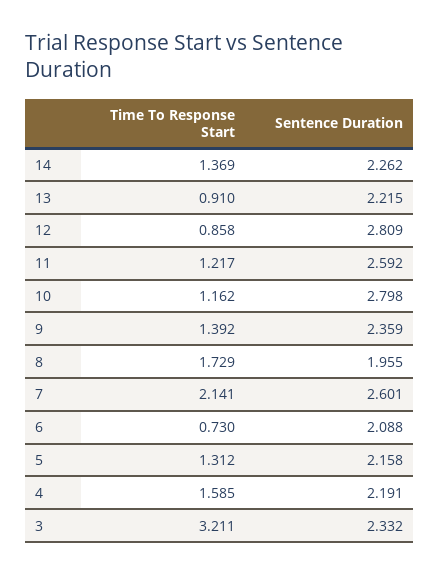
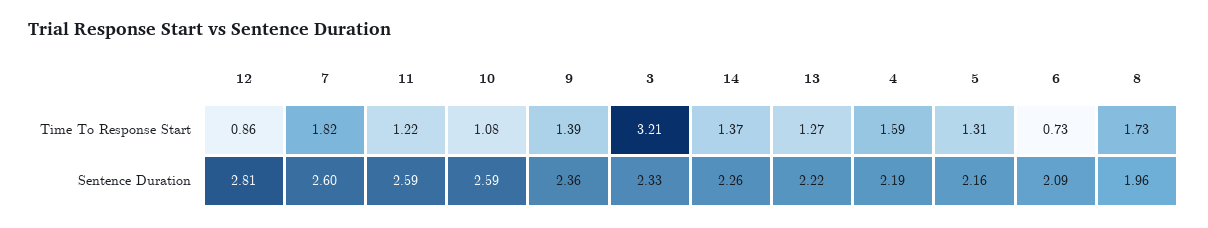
  {
    "Time To Response Start": {
      "14": 1.369,
-     "13": 0.91,
+     "13": 1.27,
      "12": 0.858,
      "11": 1.217,
-     "10": 1.162,
+     "10": 1.08,
      "9": 1.392,
      "8": 1.729,
-     "7": 2.141,
+     "7": 1.82,
      "6": 0.73,
      "5": 1.312,
      "4": 1.585,
      "3": 3.211
    },
    "Sentence Duration": {
      "14": 2.262,
      "13": 2.215,
      "12": 2.809,
      "11": 2.592,
-     "10": 2.798,
+     "10": 2.59,
      "9": 2.359,
      "8": 1.955,
      "7": 2.601,
      "6": 2.088,
      "5": 2.158,
      "4": 2.191,
      "3": 2.332
    }
  }

